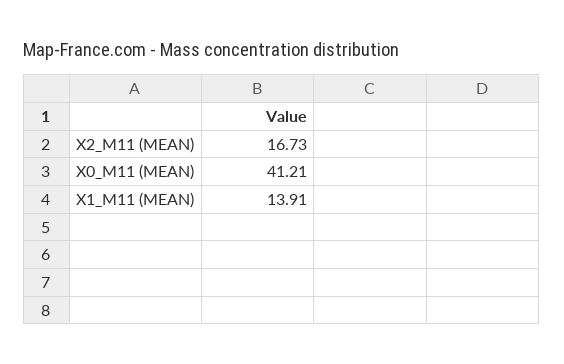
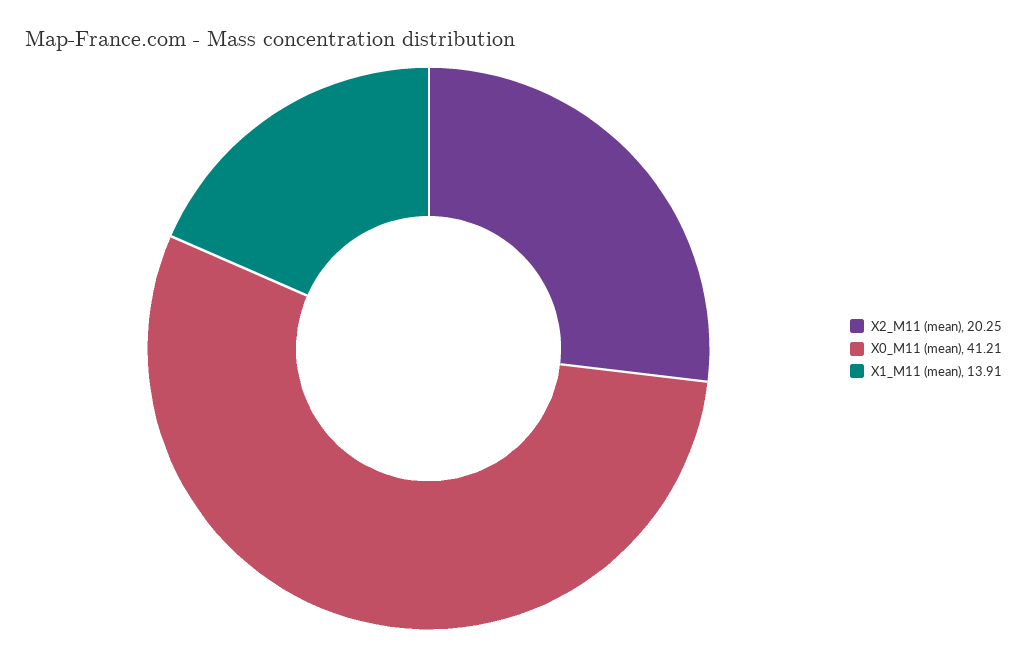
  {
-   "X2_M11 (MEAN)": 16.73,
+   "X2_M11 (MEAN)": 20.25,
    "X0_M11 (MEAN)": 41.21,
    "X1_M11 (MEAN)": 13.91
  }

